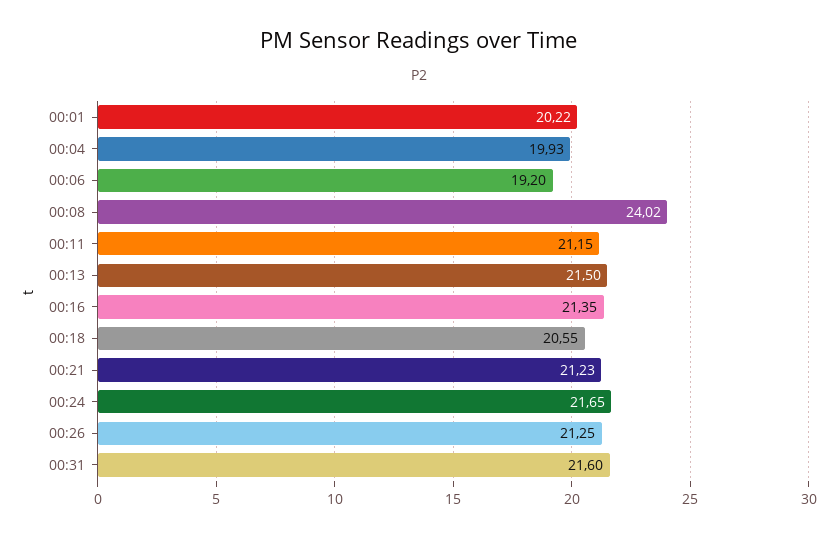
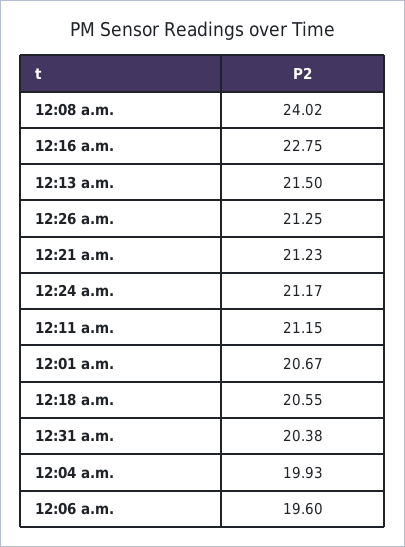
  {
-   "00:01": 20.22,
+   "00:01": 20.67,
    "00:04": 19.93,
-   "00:06": 19.2,
+   "00:06": 19.6,
    "00:08": 24.02,
    "00:11": 21.15,
    "00:13": 21.5,
-   "00:16": 21.35,
+   "00:16": 22.75,
    "00:18": 20.55,
    "00:21": 21.23,
-   "00:24": 21.65,
+   "00:24": 21.17,
    "00:26": 21.25,
-   "00:31": 21.6
+   "00:31": 20.38
  }

